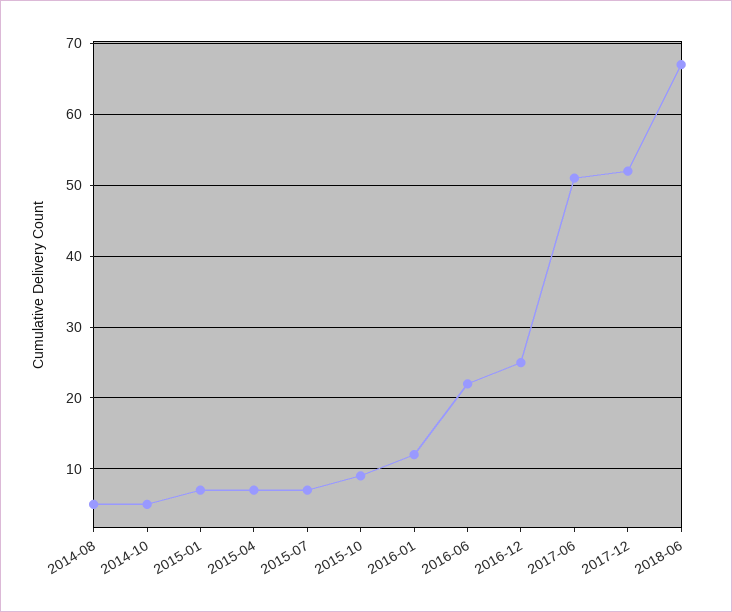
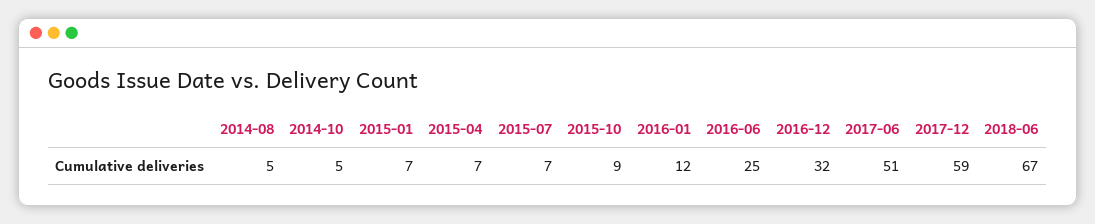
  {
    "2014-08": 5,
    "2014-10": 5,
    "2015-01": 7,
    "2015-04": 7,
    "2015-07": 7,
    "2015-10": 9,
    "2016-01": 12,
-   "2016-06": 22,
+   "2016-06": 25,
-   "2016-12": 25,
+   "2016-12": 32,
    "2017-06": 51,
-   "2017-12": 52,
+   "2017-12": 59,
    "2018-06": 67
  }

